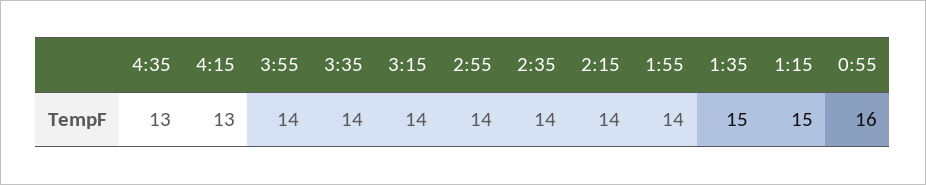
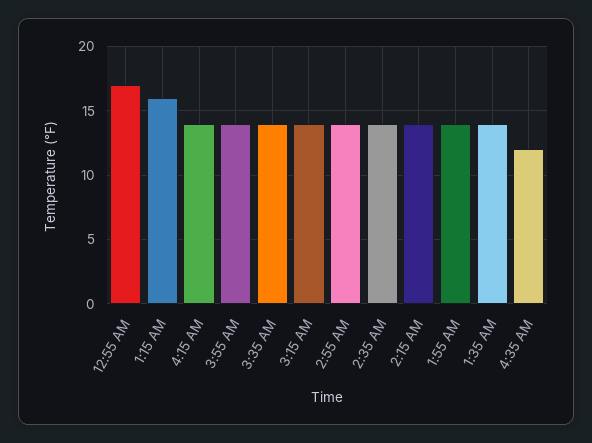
  {
-   "4:35": 13,
+   "4:35": 12,
-   "4:15": 13,
+   "4:15": 14,
    "3:55": 14,
    "3:35": 14,
    "3:15": 14,
    "2:55": 14,
    "2:35": 14,
    "2:15": 14,
    "1:55": 14,
-   "1:35": 15,
+   "1:35": 14,
-   "1:15": 15,
+   "1:15": 16,
-   "0:55": 16
+   "0:55": 17
  }

